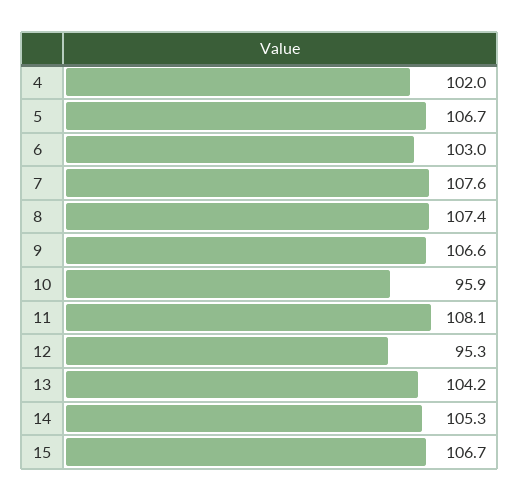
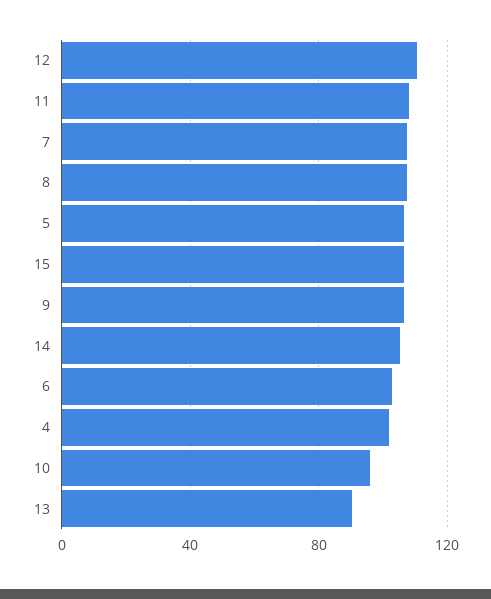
  {
    "4": 102,
    "5": 106.7,
    "6": 103,
    "7": 107.6,
    "8": 107.4,
    "9": 106.6,
    "10": 95.9,
    "11": 108.1,
-   "12": 95.3,
+   "12": 110,
-   "13": 104.2,
+   "13": 90,
    "14": 105.3,
    "15": 106.7
  }

